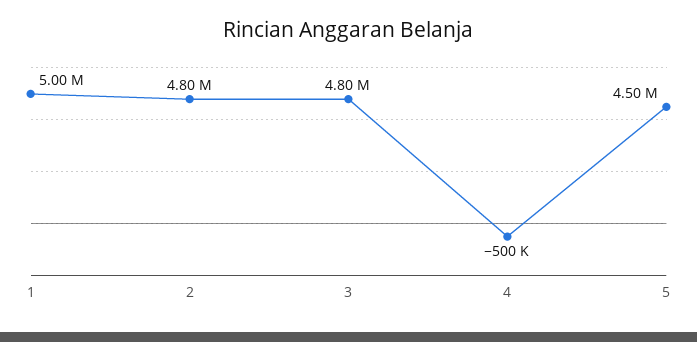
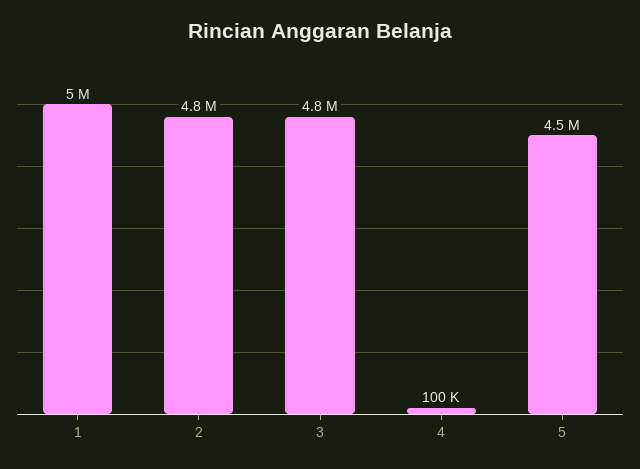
  {
    "1": 5000000,
    "2": 4800000,
    "3": 4800000,
-   "4": -500000,
+   "4": 100000,
    "5": 4500000
  }

